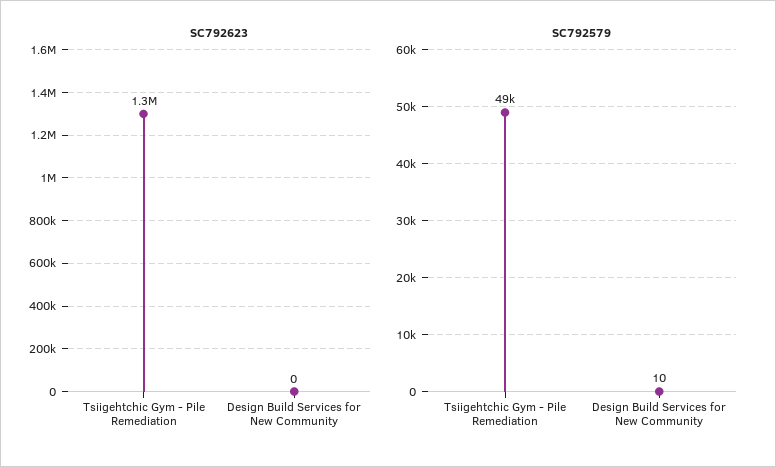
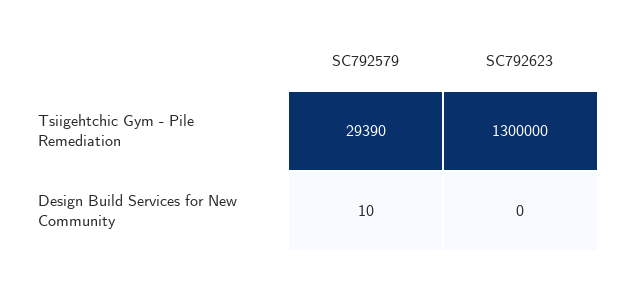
  {
    "SC792623": {
      "Tsiigehtchic Gym - Pile Remediation": 1300000,
      "Design Build Services for New Community": 0
    },
    "SC792579": {
-     "Tsiigehtchic Gym - Pile Remediation": 49000,
+     "Tsiigehtchic Gym - Pile Remediation": 29390,
      "Design Build Services for New Community": 10
    }
  }

